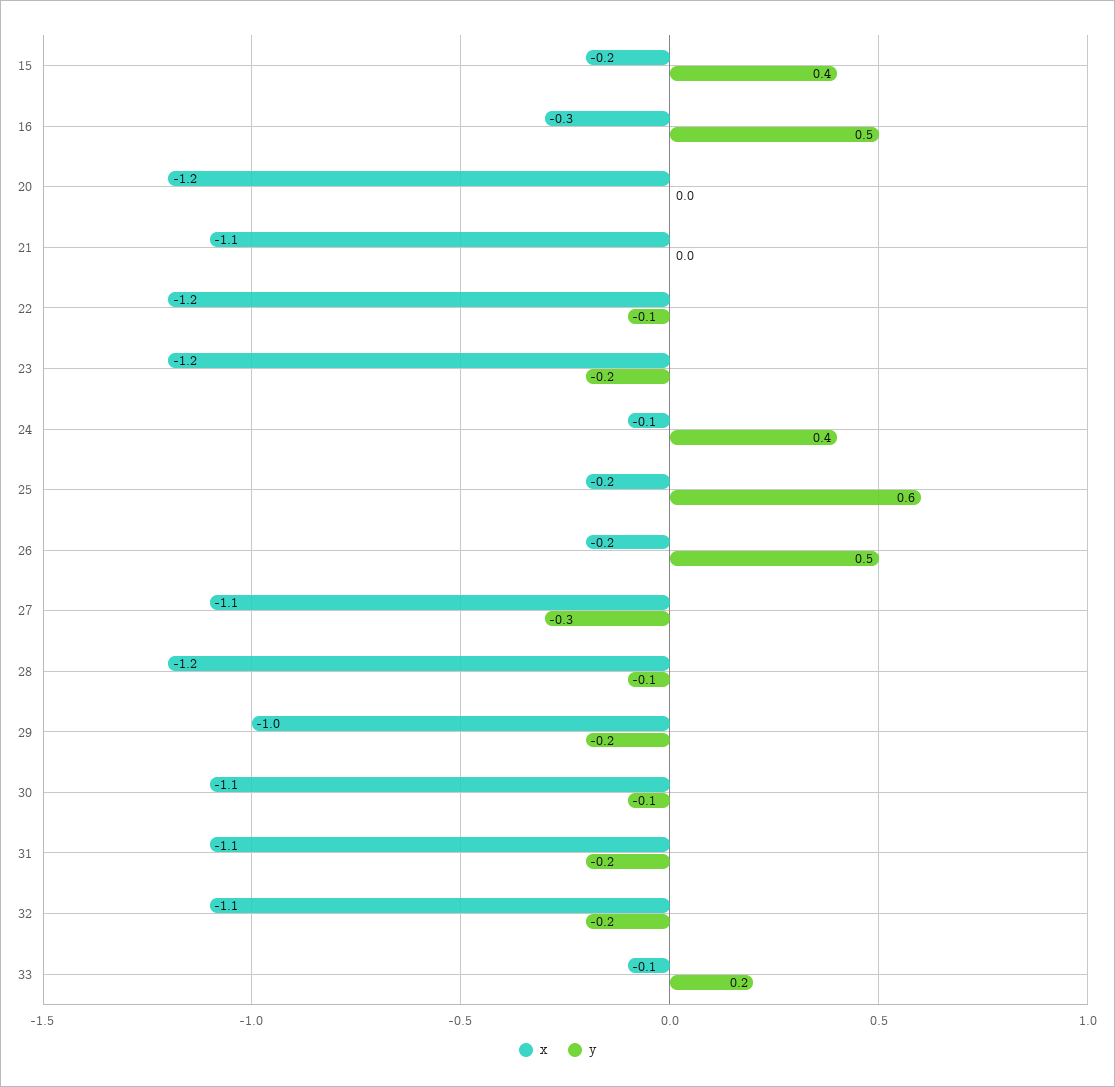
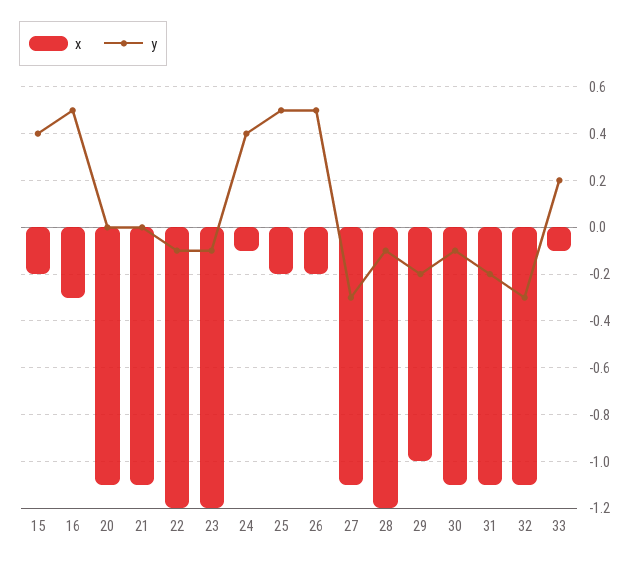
  {
    "x": {
      "15": -0.2,
      "16": -0.3,
-     "20": -1.2,
+     "20": -1.1,
      "21": -1.1,
      "22": -1.2,
      "23": -1.2,
      "24": -0.1,
      "25": -0.2,
      "26": -0.2,
      "27": -1.1,
      "28": -1.2,
      "29": -1,
      "30": -1.1,
      "31": -1.1,
      "32": -1.1,
      "33": -0.1
    },
    "y": {
      "15": 0.4,
      "16": 0.5,
      "20": 0,
      "21": 0,
      "22": -0.1,
-     "23": -0.2,
+     "23": -0.1,
      "24": 0.4,
-     "25": 0.6,
+     "25": 0.5,
      "26": 0.5,
      "27": -0.3,
      "28": -0.1,
      "29": -0.2,
      "30": -0.1,
      "31": -0.2,
-     "32": -0.2,
+     "32": -0.3,
      "33": 0.2
    }
  }

